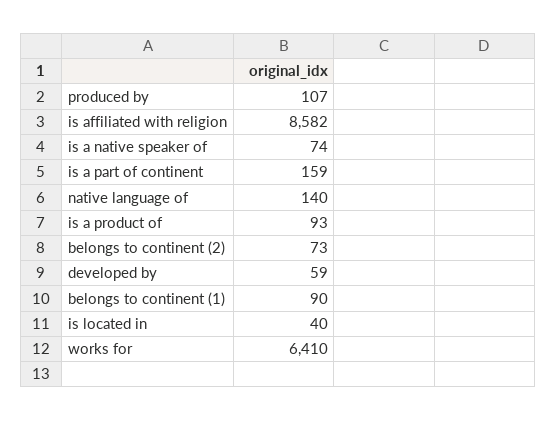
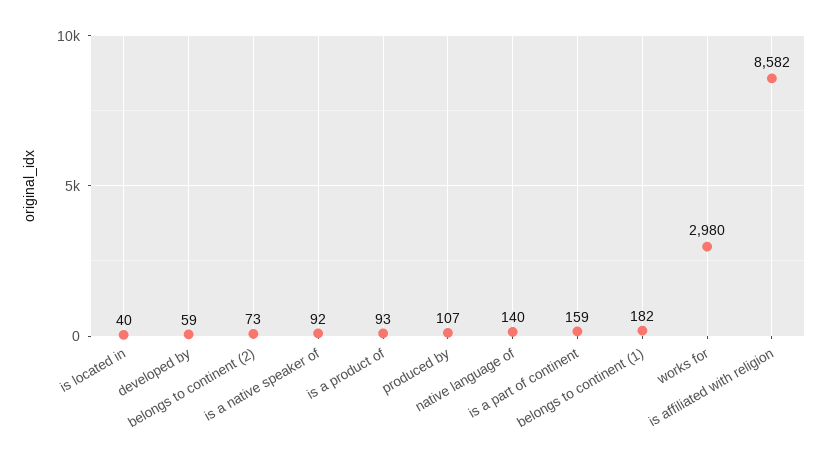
  {
    "produced by": 107,
    "is affiliated with religion": 8582,
-   "is a native speaker of": 74,
+   "is a native speaker of": 92,
    "is a part of continent": 159,
    "native language of": 140,
    "is a product of": 93,
    "belongs to continent (2)": 73,
    "developed by": 59,
-   "belongs to continent (1)": 90,
+   "belongs to continent (1)": 182,
    "is located in": 40,
-   "works for": 6410
+   "works for": 2980
  }

